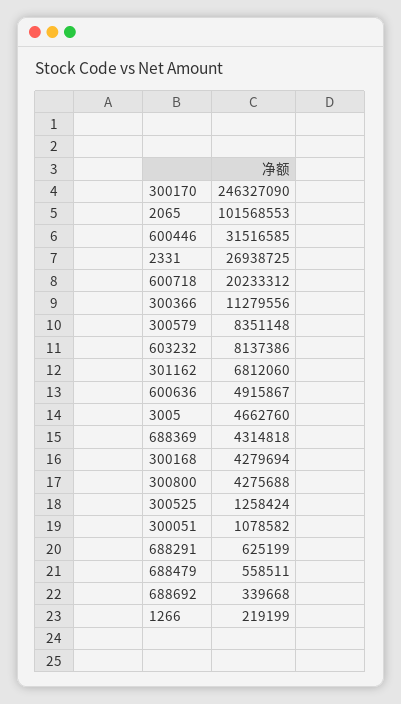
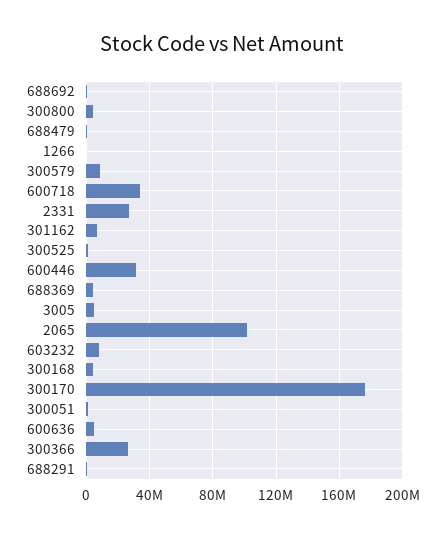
  {
-   "300170": 246327090,
+   "300170": 175000000,
    "2065": 101568553,
    "600446": 31516585,
    "2331": 26938725,
-   "600718": 20233312,
+   "600718": 35000000,
-   "300366": 11279556,
+   "300366": 25000000,
    "300579": 8351148,
    "603232": 8137386,
    "301162": 6812060,
    "600636": 4915867,
    "3005": 4662760,
    "688369": 4314818,
    "300168": 4279694,
    "300800": 4275688,
    "300525": 1258424,
    "300051": 1078582,
    "688291": 625199,
    "688479": 558511,
    "688692": 339668,
    "1266": 219199
  }

